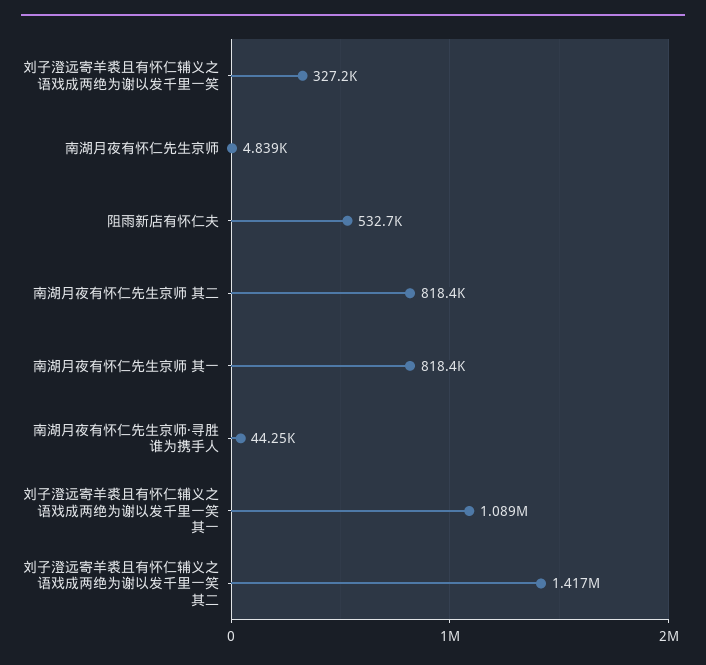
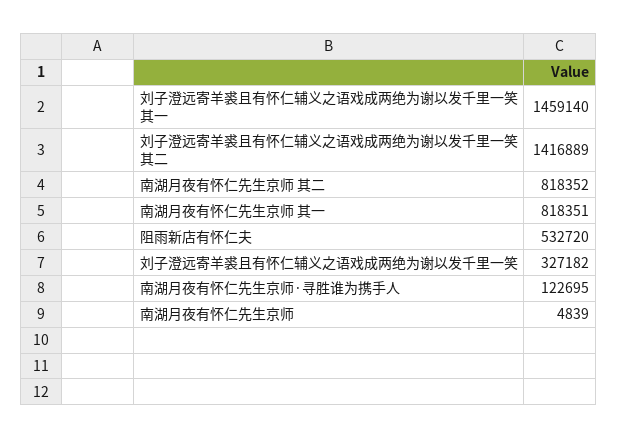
  {
    "刘子澄远寄羊裘且有怀仁辅义之语戏成两绝为谢以发千里一笑": 327182,
    "南湖月夜有怀仁先生京师": 4839,
    "阻雨新店有怀仁夫": 532720,
    "南湖月夜有怀仁先生京师 其二": 818352,
    "南湖月夜有怀仁先生京师 其一": 818351,
-   "南湖月夜有怀仁先生京师·寻胜谁为携手人": 44250,
+   "南湖月夜有怀仁先生京师·寻胜谁为携手人": 122695,
-   "刘子澄远寄羊裘且有怀仁辅义之语戏成两绝为谢以发千里一笑 其一": 1089000,
+   "刘子澄远寄羊裘且有怀仁辅义之语戏成两绝为谢以发千里一笑 其一": 1459140,
    "刘子澄远寄羊裘且有怀仁辅义之语戏成两绝为谢以发千里一笑 其二": 1416889
  }

